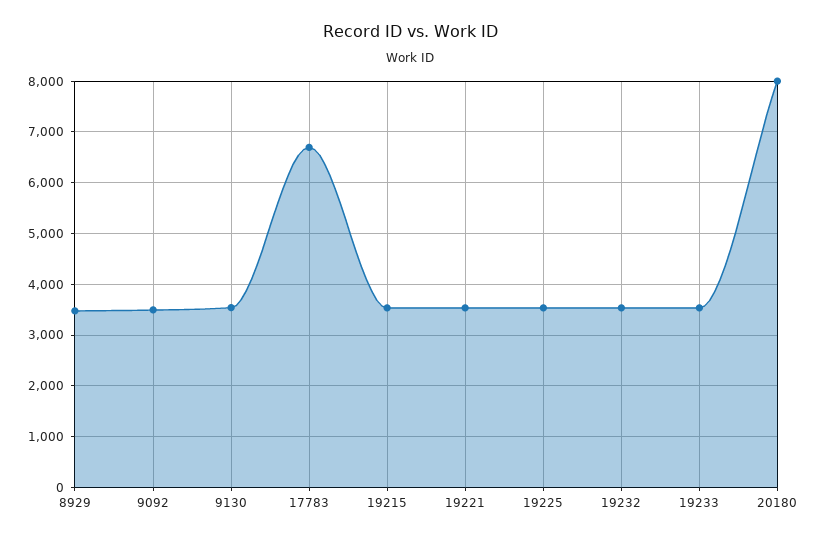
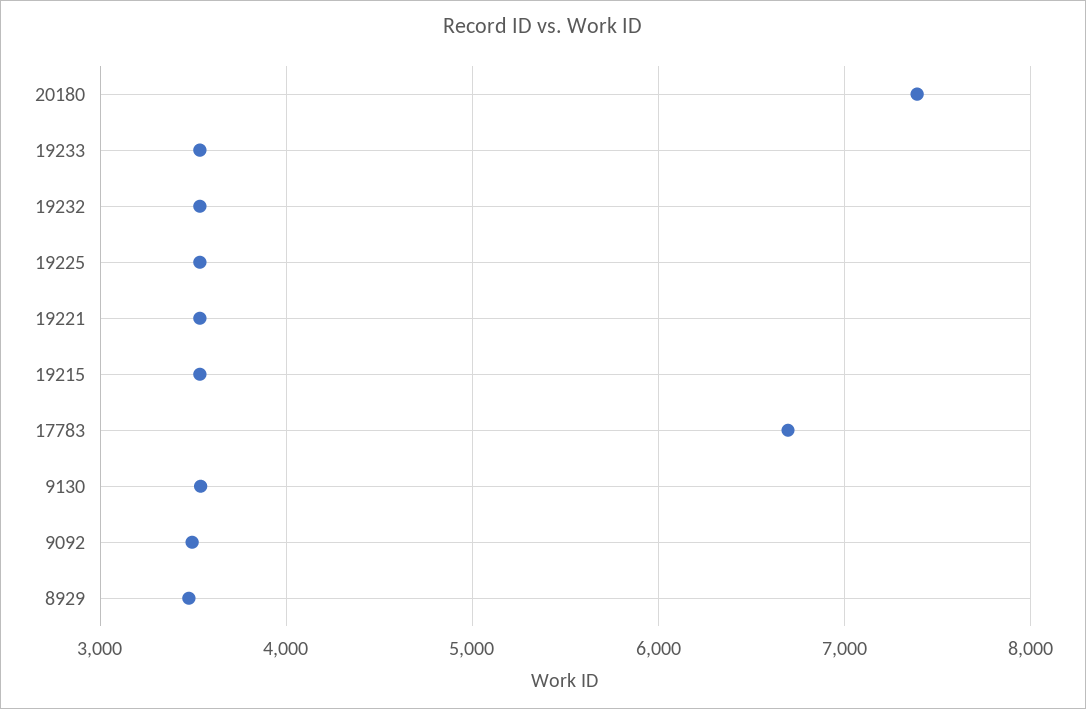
  {
    "8929": 3500,
    "9092": 3500,
    "9130": 3500,
    "17783": 6700,
    "19215": 3500,
    "19221": 3500,
    "19225": 3500,
    "19232": 3500,
    "19233": 3500,
-   "20180": 8000
+   "20180": 7400
  }

